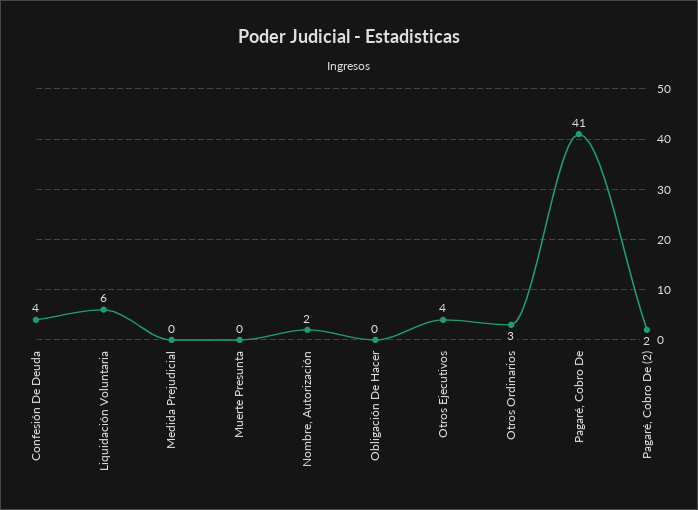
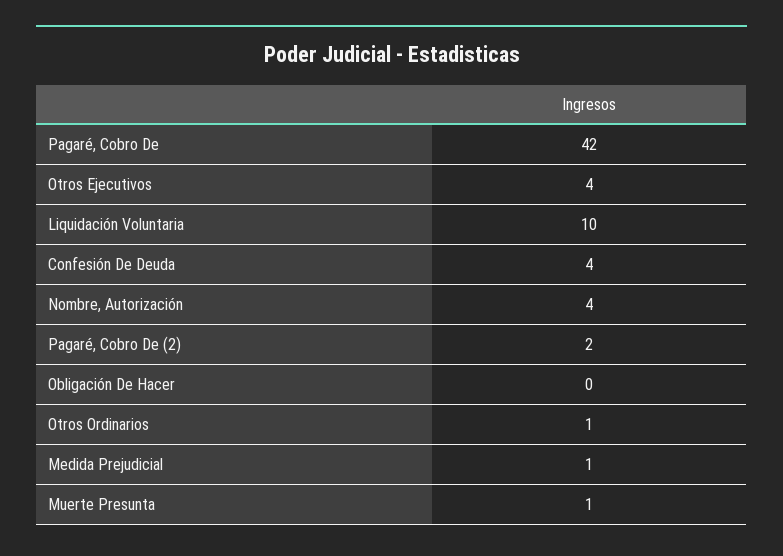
  {
    "Confesión De Deuda": 4,
-   "Liquidación Voluntaria": 6,
+   "Liquidación Voluntaria": 10,
-   "Medida Prejudicial": 0,
+   "Medida Prejudicial": 1,
-   "Muerte Presunta": 0,
+   "Muerte Presunta": 1,
-   "Nombre, Autorización": 2,
+   "Nombre, Autorización": 4,
    "Obligación De Hacer": 0,
    "Otros Ejecutivos": 4,
-   "Otros Ordinarios": 3,
+   "Otros Ordinarios": 1,
-   "Pagaré, Cobro De": 41,
+   "Pagaré, Cobro De": 42,
    "Pagaré, Cobro De (2)": 2
  }

